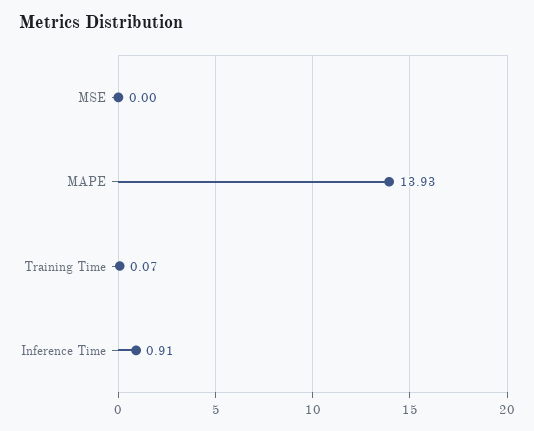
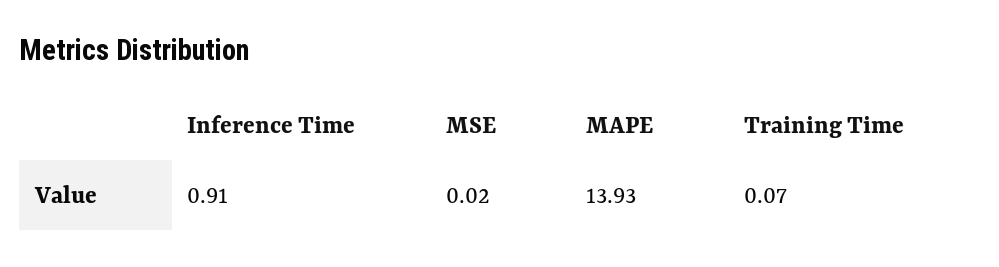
  {
-   "MSE": 0,
+   "MSE": 0.02,
    "MAPE": 13.93,
    "Training Time": 0.07,
    "Inference Time": 0.91
  }

